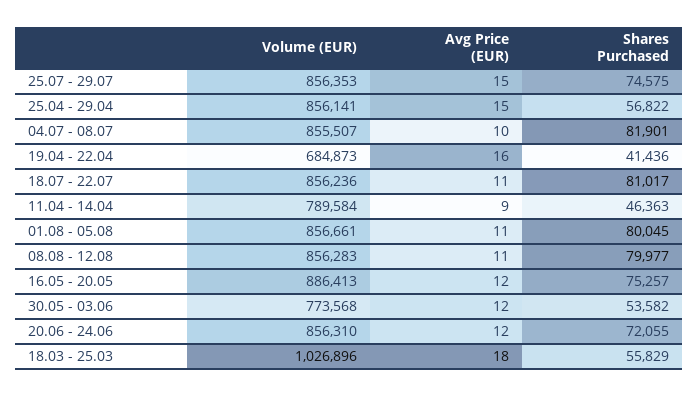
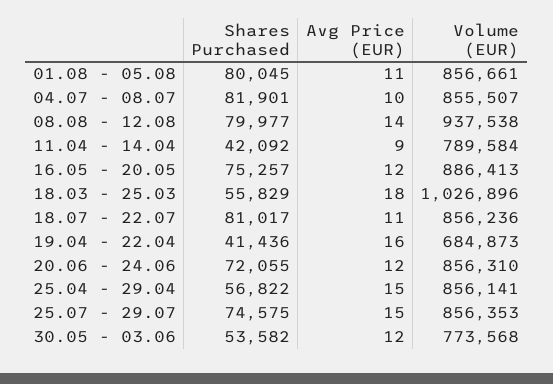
  {
    "Volume (EUR)": {
      "25.07 - 29.07": 856353,
      "25.04 - 29.04": 856141,
      "04.07 - 08.07": 855507,
      "19.04 - 22.04": 684873,
      "18.07 - 22.07": 856236,
      "11.04 - 14.04": 789584,
      "01.08 - 05.08": 856661,
-     "08.08 - 12.08": 856283,
+     "08.08 - 12.08": 937538,
      "16.05 - 20.05": 886413,
      "30.05 - 03.06": 773568,
      "20.06 - 24.06": 856310,
      "18.03 - 25.03": 1026896
    },
    "Avg Price (EUR)": {
      "25.07 - 29.07": 15,
      "25.04 - 29.04": 15,
      "04.07 - 08.07": 10,
      "19.04 - 22.04": 16,
      "18.07 - 22.07": 11,
      "11.04 - 14.04": 9,
      "01.08 - 05.08": 11,
-     "08.08 - 12.08": 11,
+     "08.08 - 12.08": 14,
      "16.05 - 20.05": 12,
      "30.05 - 03.06": 12,
      "20.06 - 24.06": 12,
      "18.03 - 25.03": 18
    },
    "Shares Purchased": {
      "25.07 - 29.07": 74575,
      "25.04 - 29.04": 56822,
      "04.07 - 08.07": 81901,
      "19.04 - 22.04": 41436,
      "18.07 - 22.07": 81017,
-     "11.04 - 14.04": 46363,
+     "11.04 - 14.04": 42092,
      "01.08 - 05.08": 80045,
      "08.08 - 12.08": 79977,
      "16.05 - 20.05": 75257,
      "30.05 - 03.06": 53582,
      "20.06 - 24.06": 72055,
      "18.03 - 25.03": 55829
    }
  }

